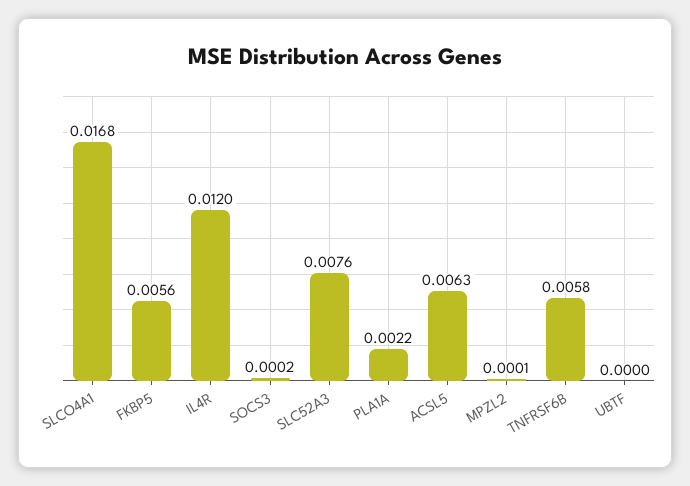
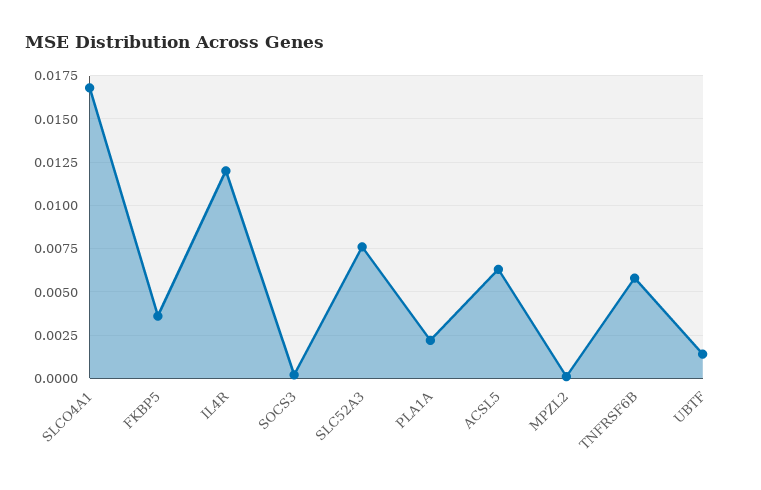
  {
    "SLCO4A1": 0.0168,
-   "FKBP5": 0.0056,
+   "FKBP5": 0.0035,
    "IL4R": 0.012,
    "SOCS3": 0.0002,
    "SLC52A3": 0.0076,
    "PLA1A": 0.0022,
    "ACSL5": 0.0063,
    "MPZL2": 0.0001,
    "TNFRSF6B": 0.0058,
-   "UBTF": 0
+   "UBTF": 0.0015
  }

